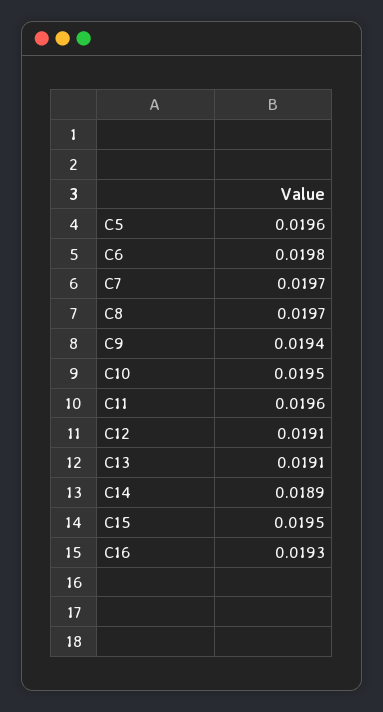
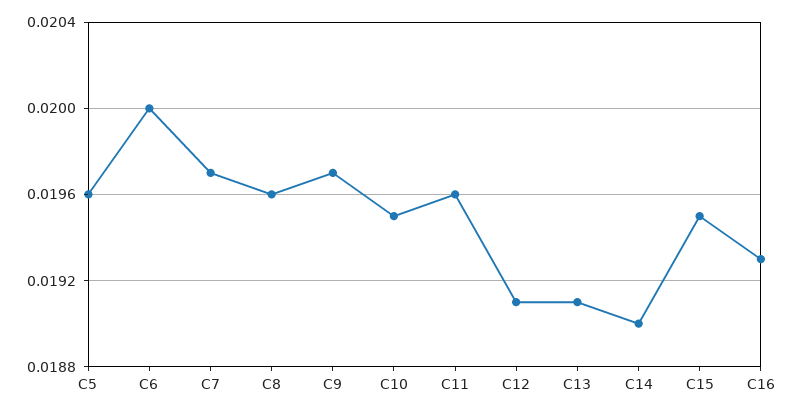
  {
    "C5": 0.0196,
-   "C6": 0.0198,
+   "C6": 0.02,
    "C7": 0.0197,
-   "C8": 0.0197,
+   "C8": 0.0196,
-   "C9": 0.0194,
+   "C9": 0.0197,
    "C10": 0.0195,
    "C11": 0.0196,
    "C12": 0.0191,
    "C13": 0.0191,
-   "C14": 0.0189,
+   "C14": 0.019,
    "C15": 0.0195,
    "C16": 0.0193
  }

